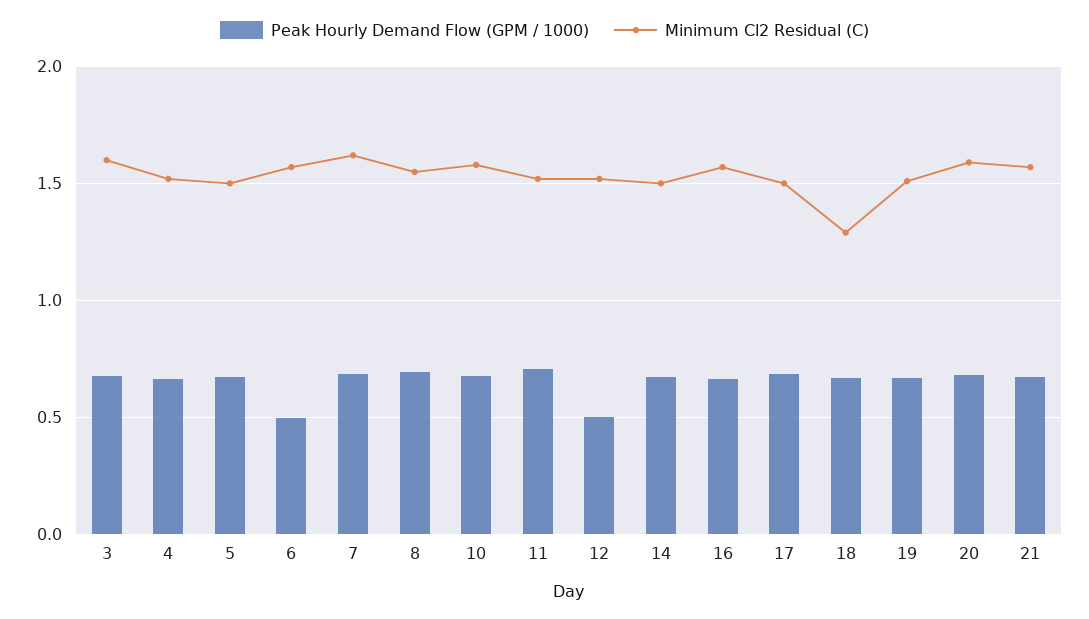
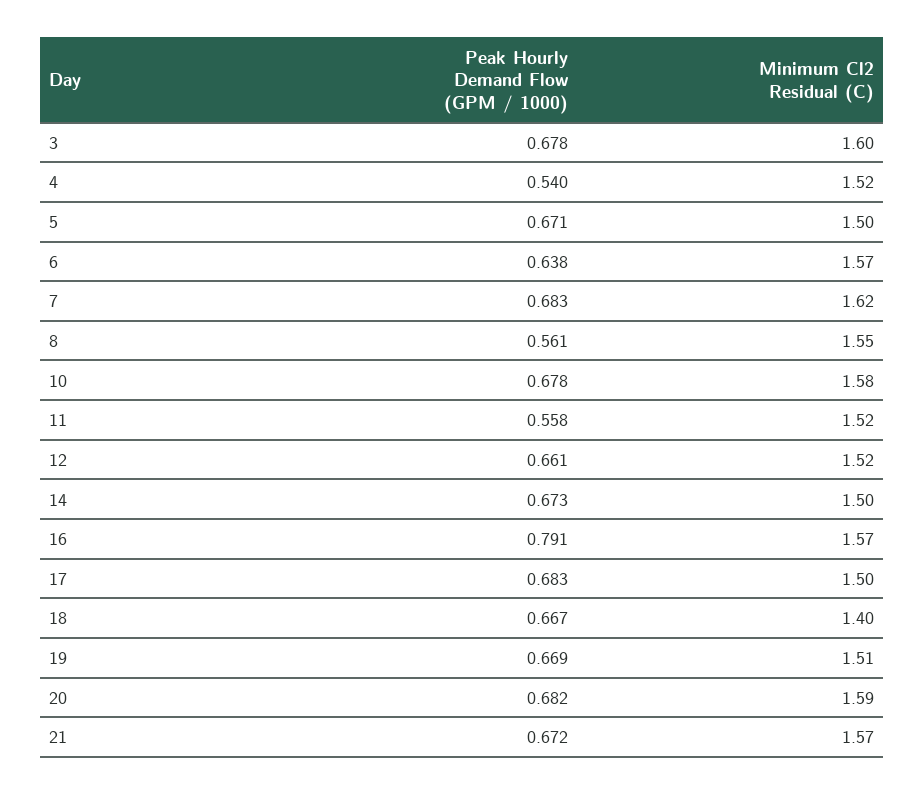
  {
    "Peak Hourly Demand Flow (GPM / 1000)": {
      "3": 0.678,
-     "4": 0.65,
+     "4": 0.54,
      "5": 0.671,
-     "6": 0.5,
+     "6": 0.638,
      "7": 0.683,
-     "8": 0.7,
+     "8": 0.561,
      "10": 0.678,
-     "11": 0.7,
+     "11": 0.558,
-     "12": 0.5,
+     "12": 0.661,
      "14": 0.673,
-     "16": 0.65,
+     "16": 0.791,
      "17": 0.683,
      "18": 0.667,
      "19": 0.669,
      "20": 0.682,
      "21": 0.672
    },
    "Minimum Cl2 Residual (C)": {
      "3": 1.6,
      "4": 1.52,
      "5": 1.5,
      "6": 1.57,
      "7": 1.62,
      "8": 1.55,
      "10": 1.58,
      "11": 1.52,
      "12": 1.52,
      "14": 1.5,
      "16": 1.57,
      "17": 1.5,
-     "18": 1.3,
+     "18": 1.4,
      "19": 1.51,
      "20": 1.59,
      "21": 1.57
    }
  }

